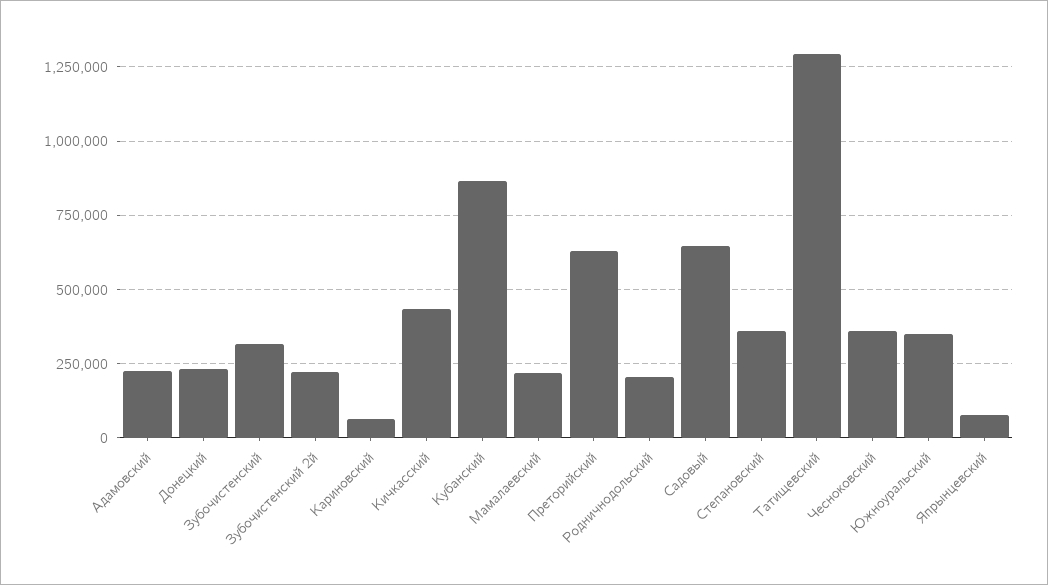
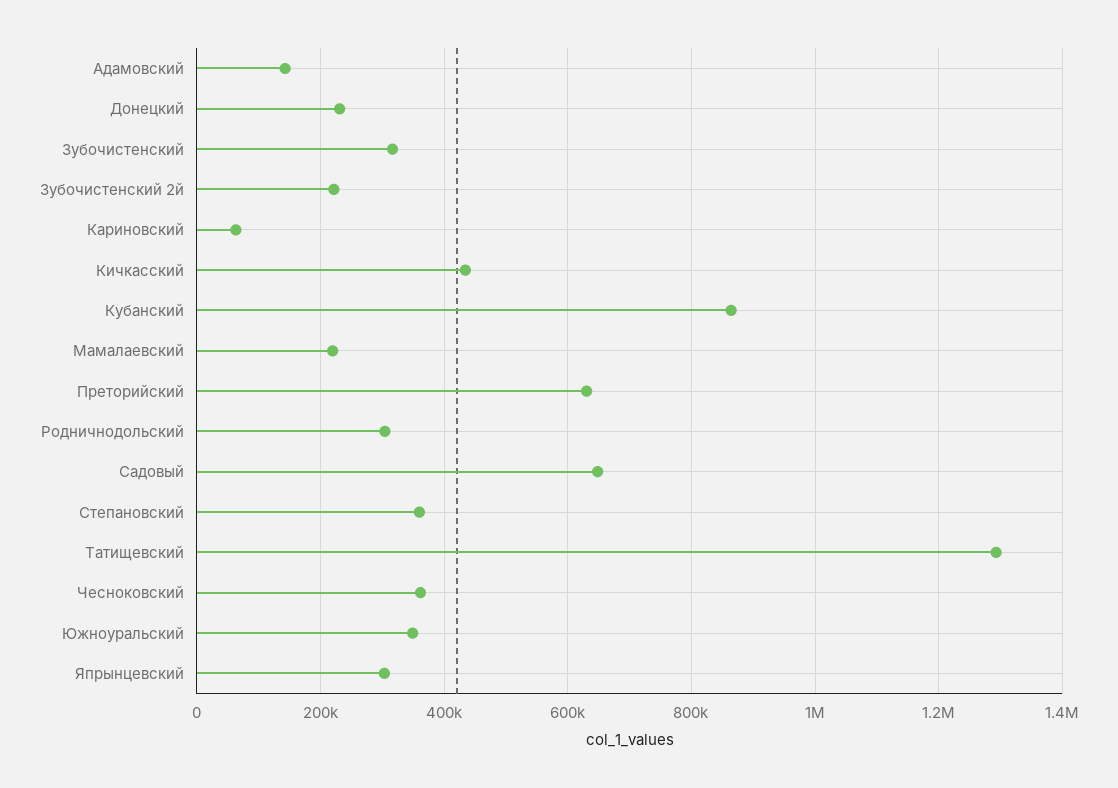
  {
-   "Адамовский": 225000,
+   "Адамовский": 140000,
    "Донецкий": 240000,
    "Зубочистенский": 320000,
    "Зубочистенский 2й": 220000,
    "Кариновский": 60000,
    "Кичкасский": 440000,
    "Кубанский": 860000,
    "Мамалаевский": 220000,
    "Преторийский": 640000,
-   "Родничнодольский": 200000,
+   "Родничнодольский": 300000,
    "Садовый": 640000,
    "Степановский": 360000,
    "Татищевский": 1300000,
    "Чесноковский": 360000,
    "Южноуральский": 340000,
-   "Япрынцевский": 75000
+   "Япрынцевский": 300000
  }

